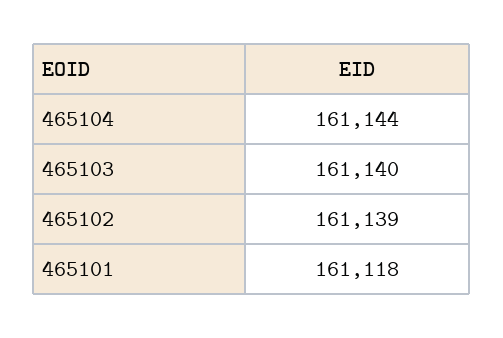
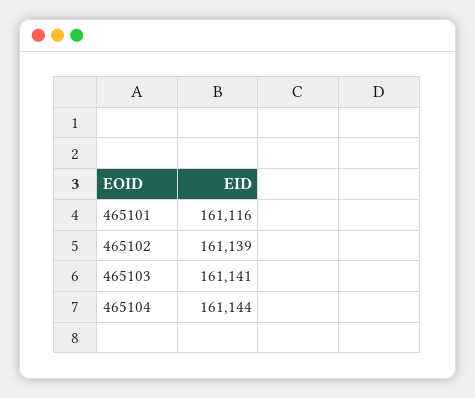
  {
    "465104": 161144,
-   "465103": 161140,
+   "465103": 161141,
    "465102": 161139,
-   "465101": 161118
+   "465101": 161116
  }

